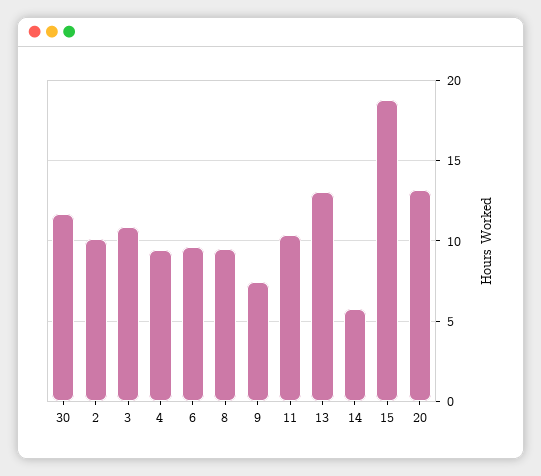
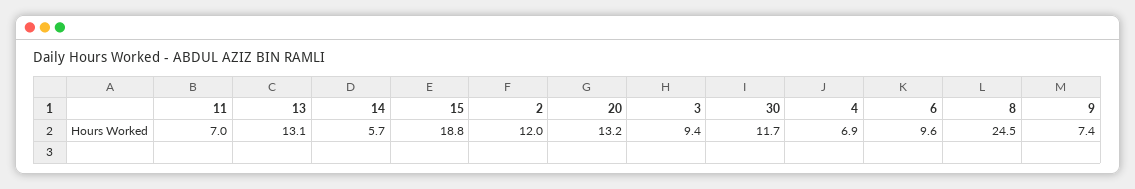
  {
    "30": 11.7,
-   "2": 10,
+   "2": 12,
-   "3": 11,
+   "3": 9.4,
-   "4": 9.5,
+   "4": 6.9,
    "6": 9.6,
-   "8": 9.5,
+   "8": 24.5,
    "9": 7.4,
-   "11": 10.5,
+   "11": 7,
    "13": 13.1,
    "14": 5.7,
    "15": 18.8,
    "20": 13.2
  }

